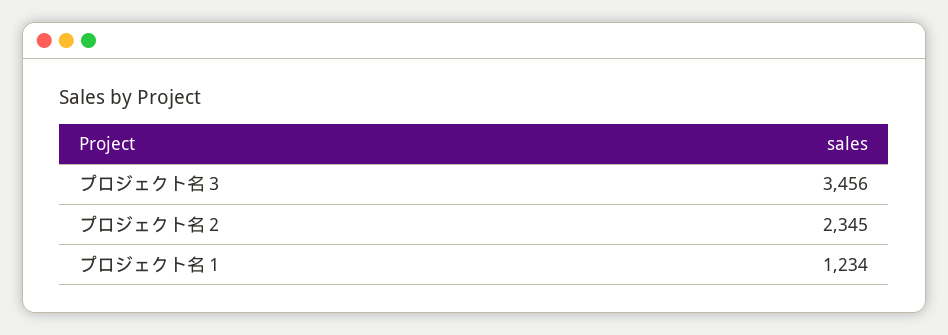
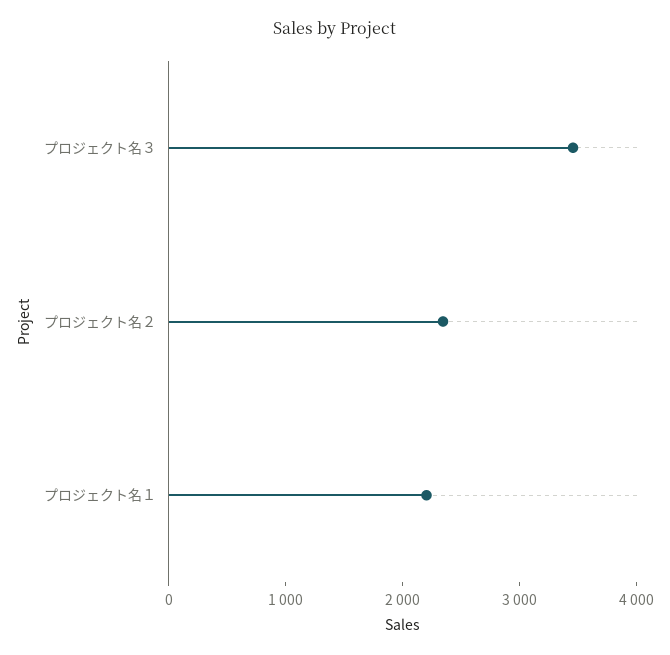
  {
    "プロジェクト名３": 3456,
    "プロジェクト名２": 2345,
-   "プロジェクト名１": 1234
+   "プロジェクト名１": 2200
  }

